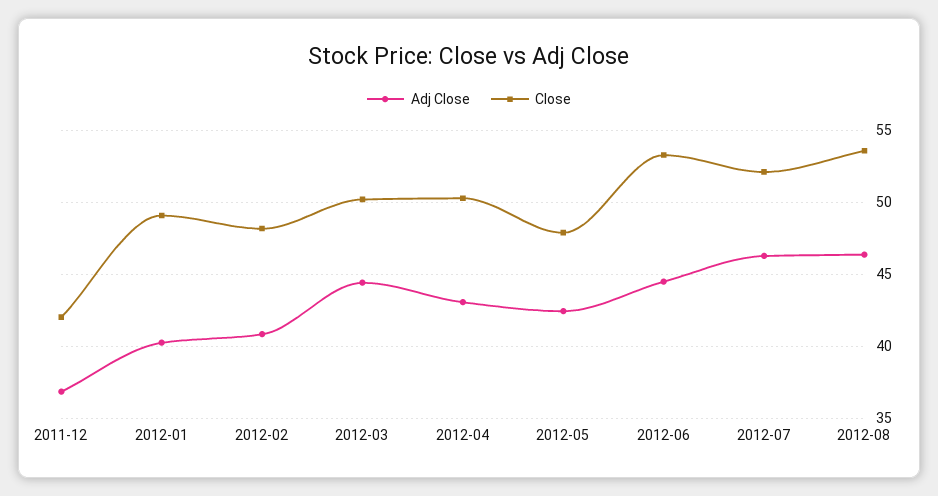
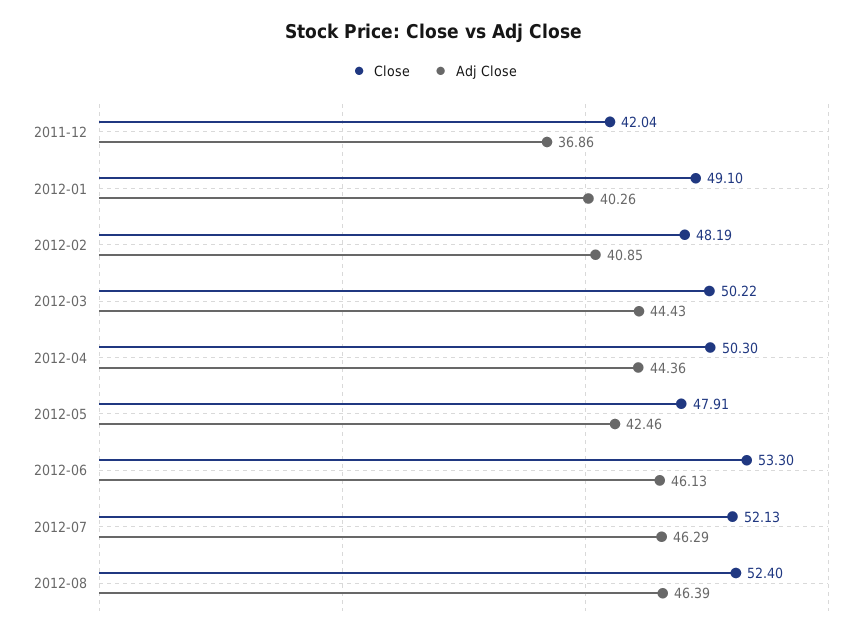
  {
    "Adj Close": {
      "2011-12": 36.86,
      "2012-01": 40.26,
      "2012-02": 40.85,
      "2012-03": 44.43,
-     "2012-04": 43,
+     "2012-04": 44.36,
      "2012-05": 42.46,
-     "2012-06": 44.5,
+     "2012-06": 46.13,
      "2012-07": 46.29,
      "2012-08": 46.39
    },
    "Close": {
      "2011-12": 42.04,
      "2012-01": 49.1,
      "2012-02": 48.19,
      "2012-03": 50.22,
      "2012-04": 50.3,
      "2012-05": 47.91,
      "2012-06": 53.3,
      "2012-07": 52.13,
-     "2012-08": 53.5
+     "2012-08": 52.4
    }
  }

